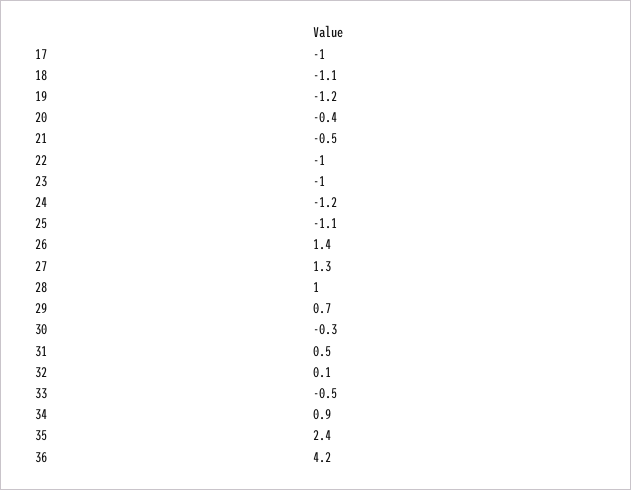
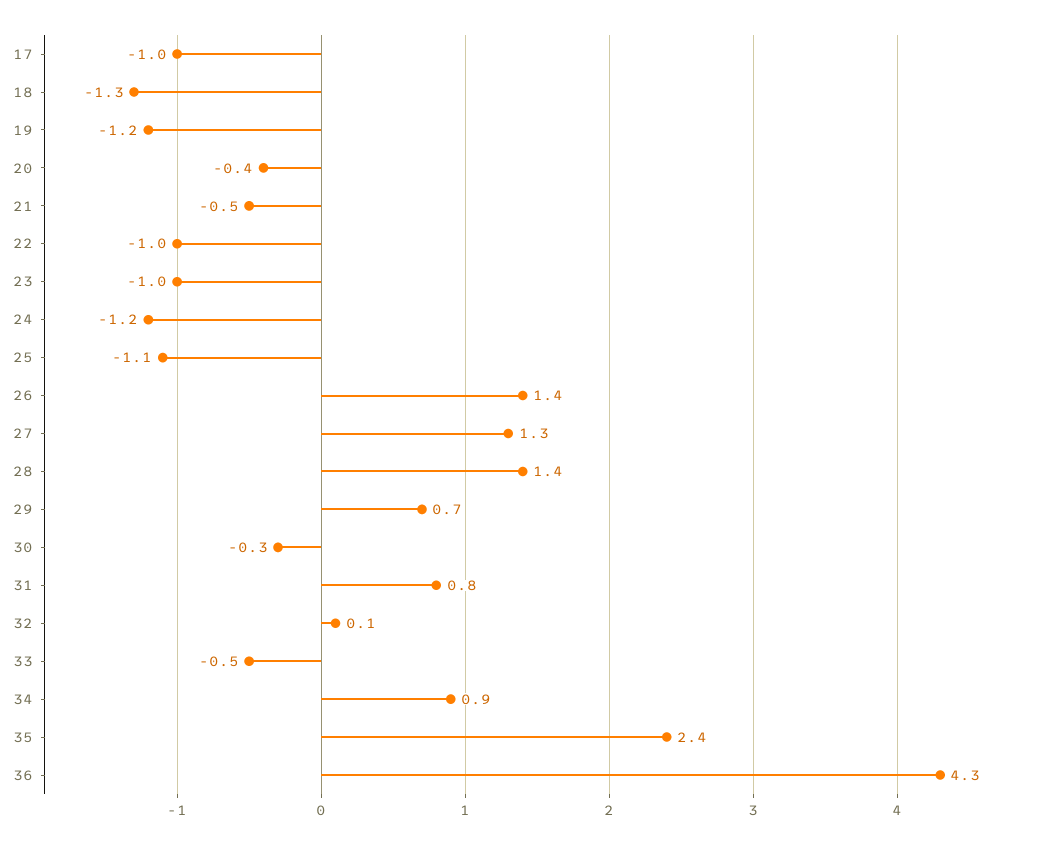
  {
    "17": -1,
-   "18": -1.1,
+   "18": -1.3,
    "19": -1.2,
    "20": -0.4,
    "21": -0.5,
    "22": -1,
    "23": -1,
    "24": -1.2,
    "25": -1.1,
    "26": 1.4,
    "27": 1.3,
-   "28": 1,
+   "28": 1.4,
    "29": 0.7,
    "30": -0.3,
-   "31": 0.5,
+   "31": 0.8,
    "32": 0.1,
    "33": -0.5,
    "34": 0.9,
    "35": 2.4,
-   "36": 4.2
+   "36": 4.3
  }

